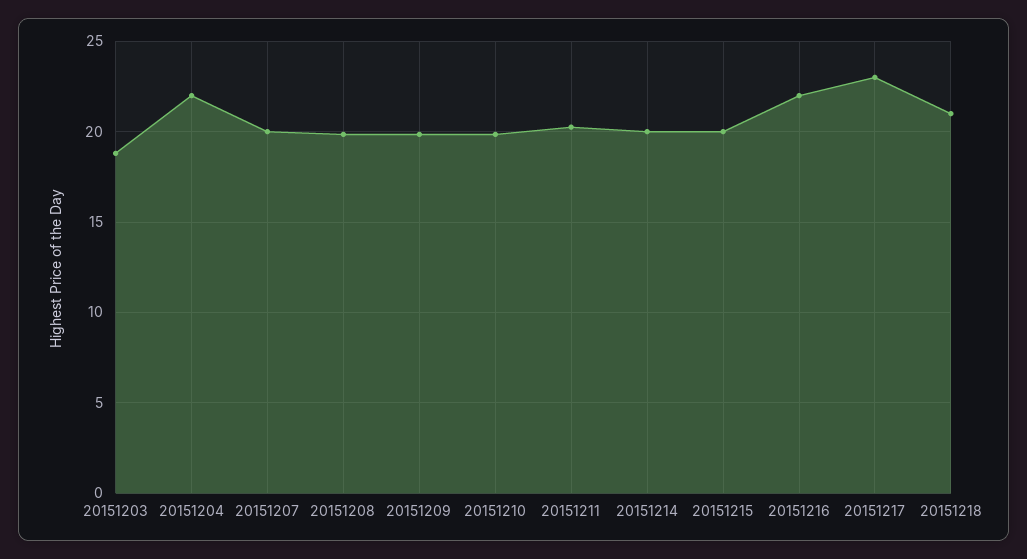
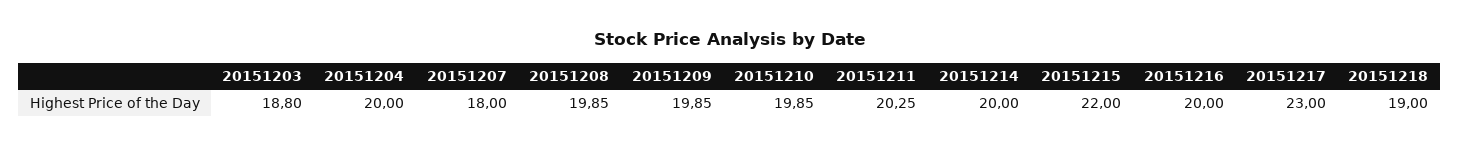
  {
    "20151203": 18.8,
-   "20151204": 22,
+   "20151204": 20,
-   "20151207": 20,
+   "20151207": 18,
    "20151208": 19.85,
    "20151209": 19.85,
    "20151210": 19.85,
    "20151211": 20.25,
    "20151214": 20,
-   "20151215": 20,
+   "20151215": 22,
-   "20151216": 22,
+   "20151216": 20,
    "20151217": 23,
-   "20151218": 21
+   "20151218": 19
  }

